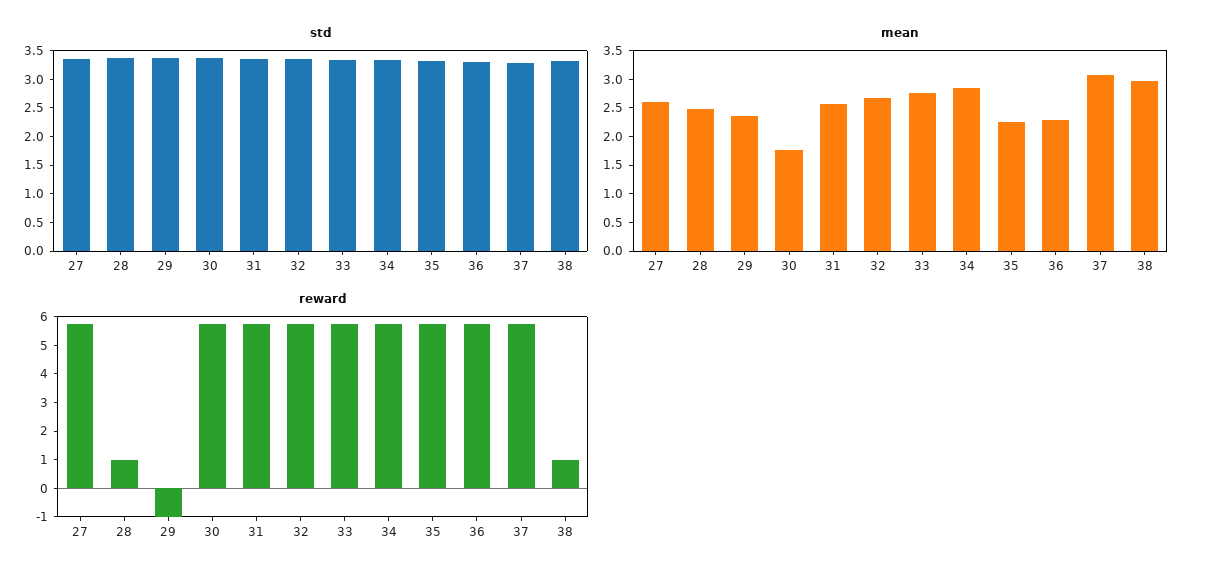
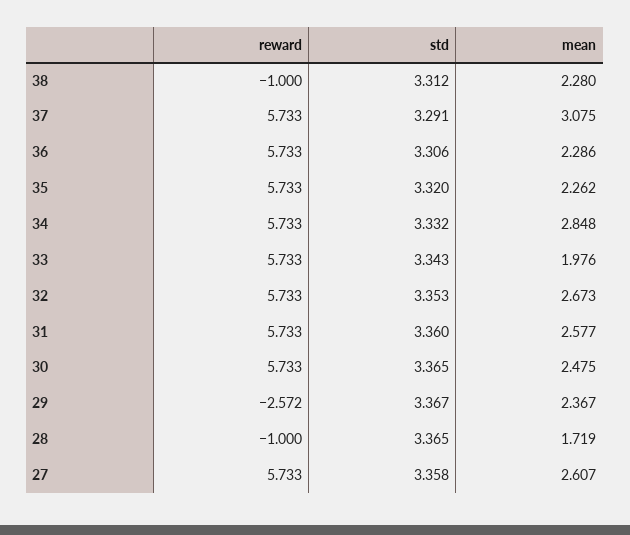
  {
    "std": {
      "27": 3.358,
      "28": 3.365,
      "29": 3.367,
      "30": 3.365,
      "31": 3.36,
      "32": 3.353,
      "33": 3.343,
      "34": 3.332,
      "35": 3.32,
      "36": 3.306,
      "37": 3.291,
      "38": 3.312
    },
    "mean": {
      "27": 2.607,
-     "28": 2.5,
+     "28": 1.719,
      "29": 2.367,
-     "30": 1.75,
+     "30": 2.475,
      "31": 2.577,
      "32": 2.673,
-     "33": 2.75,
+     "33": 1.976,
      "34": 2.848,
      "35": 2.262,
      "36": 2.286,
      "37": 3.075,
-     "38": 3
+     "38": 2.28
    },
    "reward": {
      "27": 5.733,
-     "28": 1,
+     "28": -1,
-     "29": -1,
+     "29": -2.572,
      "30": 5.733,
      "31": 5.733,
      "32": 5.733,
      "33": 5.733,
      "34": 5.733,
      "35": 5.733,
      "36": 5.733,
      "37": 5.733,
-     "38": 1
+     "38": -1
    }
  }

